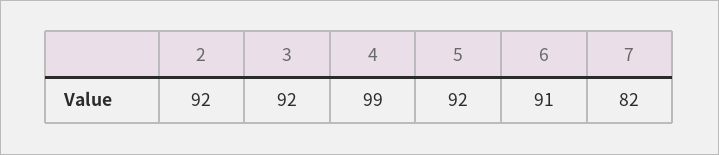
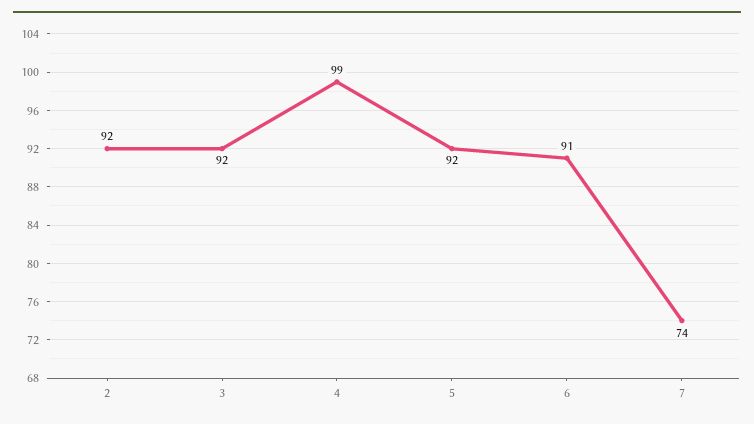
  {
    "2": 92,
    "3": 92,
    "4": 99,
    "5": 92,
    "6": 91,
-   "7": 82
+   "7": 74
  }

